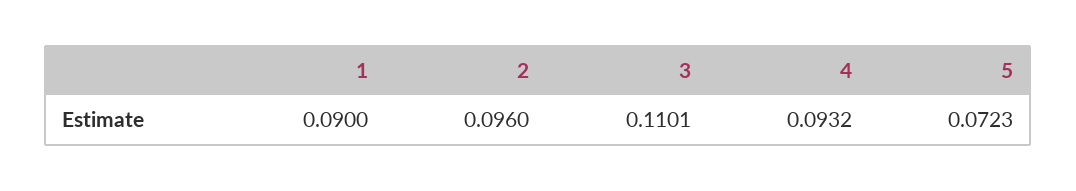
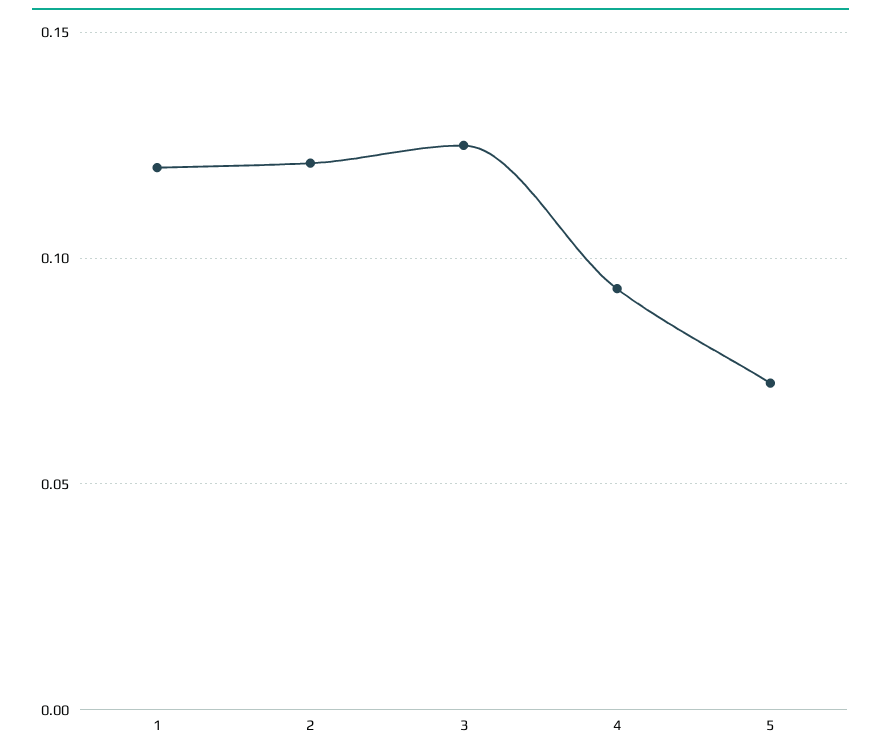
  {
-   "1": 0.09,
+   "1": 0.12,
-   "2": 0.096,
+   "2": 0.12,
-   "3": 0.1101,
+   "3": 0.125,
    "4": 0.0932,
    "5": 0.0723
  }

